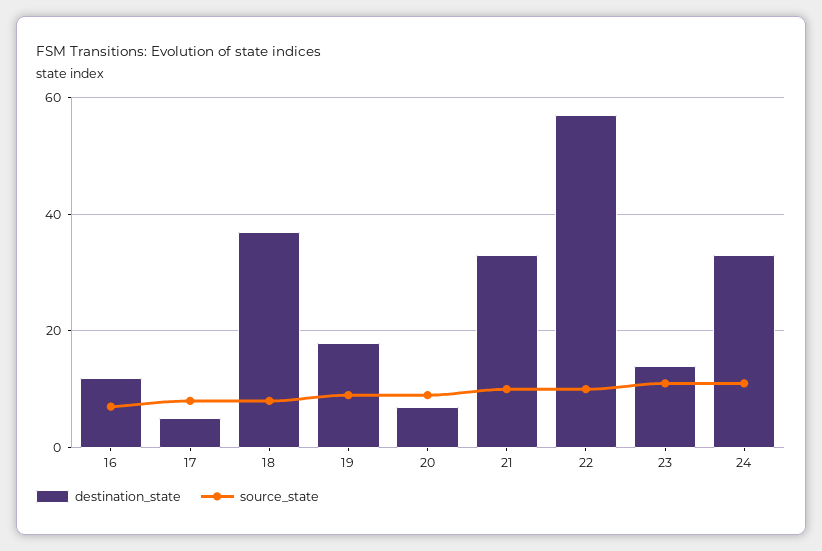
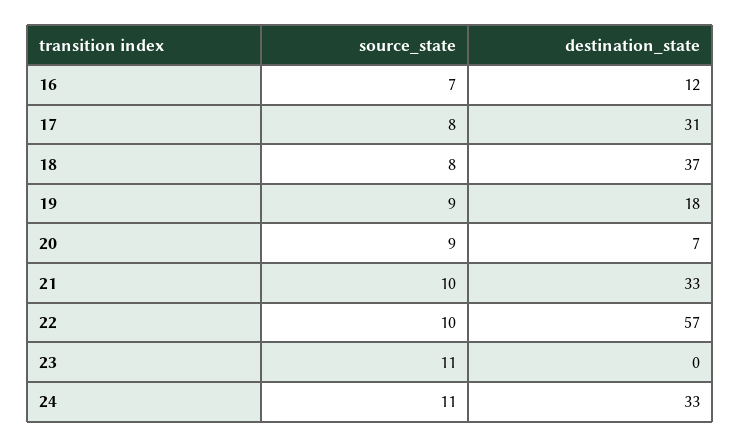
  {
    "destination_state": {
      "16": 12,
-     "17": 5,
+     "17": 31,
      "18": 37,
      "19": 18,
      "20": 7,
      "21": 33,
      "22": 57,
-     "23": 15,
+     "23": 0,
      "24": 33
    },
    "source_state": {
      "16": 7,
      "17": 8,
      "18": 8,
      "19": 9,
      "20": 9,
      "21": 10,
      "22": 10,
      "23": 11,
      "24": 11
    }
  }

